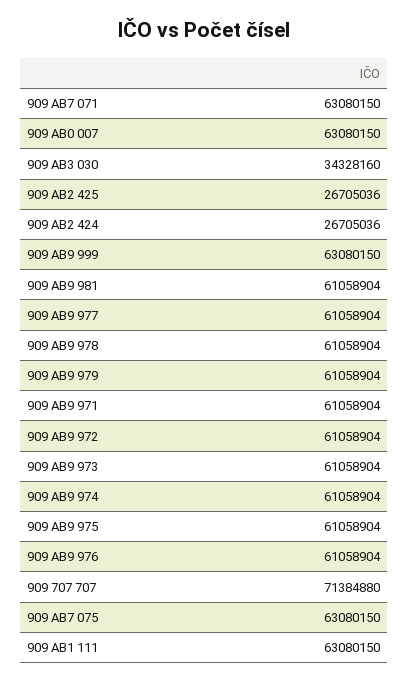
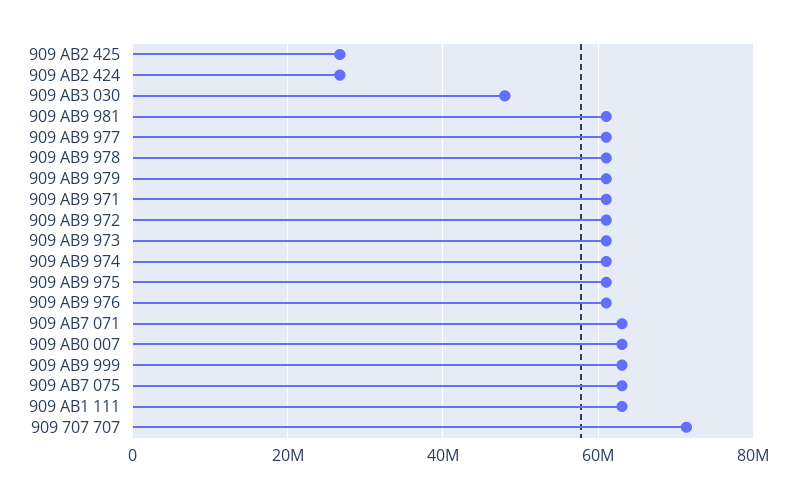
  {
    "909 AB7 071": 63080150,
    "909 AB0 007": 63080150,
-   "909 AB3 030": 34328160,
+   "909 AB3 030": 48000000,
    "909 AB2 425": 26705036,
    "909 AB2 424": 26705036,
    "909 AB9 999": 63080150,
    "909 AB9 981": 61058904,
    "909 AB9 977": 61058904,
    "909 AB9 978": 61058904,
    "909 AB9 979": 61058904,
    "909 AB9 971": 61058904,
    "909 AB9 972": 61058904,
    "909 AB9 973": 61058904,
    "909 AB9 974": 61058904,
    "909 AB9 975": 61058904,
    "909 AB9 976": 61058904,
    "909 707 707": 71384880,
    "909 AB7 075": 63080150,
    "909 AB1 111": 63080150
  }

